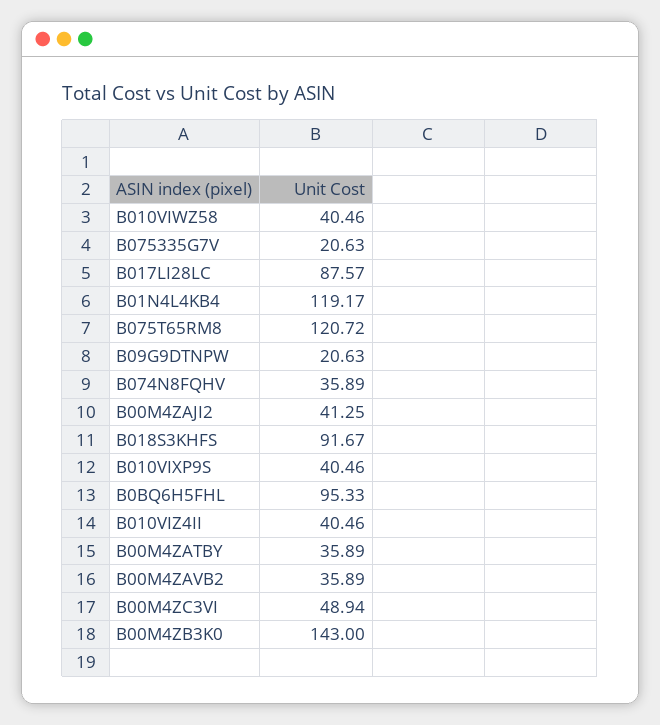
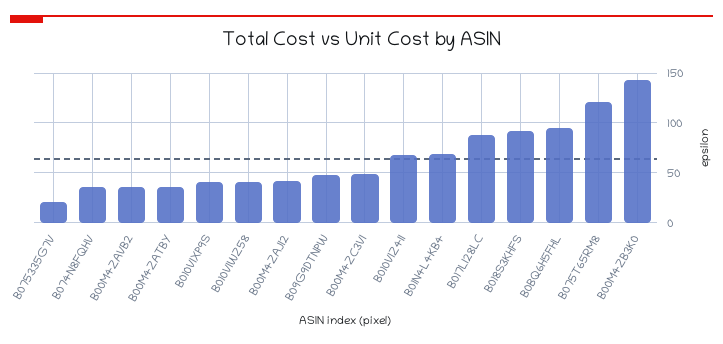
  {
    "B010VIWZ58": 40.46,
    "B075335G7V": 20.63,
    "B017LI28LC": 87.57,
-   "B01N4L4KB4": 119.17,
+   "B01N4L4KB4": 70,
    "B075T65RM8": 120.72,
-   "B09G9DTNPW": 20.63,
+   "B09G9DTNPW": 50,
    "B074N8FQHV": 35.89,
    "B00M4ZAJI2": 41.25,
    "B018S3KHFS": 91.67,
    "B010VIXP9S": 40.46,
    "B0BQ6H5FHL": 95.33,
-   "B010VIZ4II": 40.46,
+   "B010VIZ4II": 70,
    "B00M4ZATBY": 35.89,
    "B00M4ZAVB2": 35.89,
    "B00M4ZC3VI": 48.94,
    "B00M4ZB3K0": 143
  }

